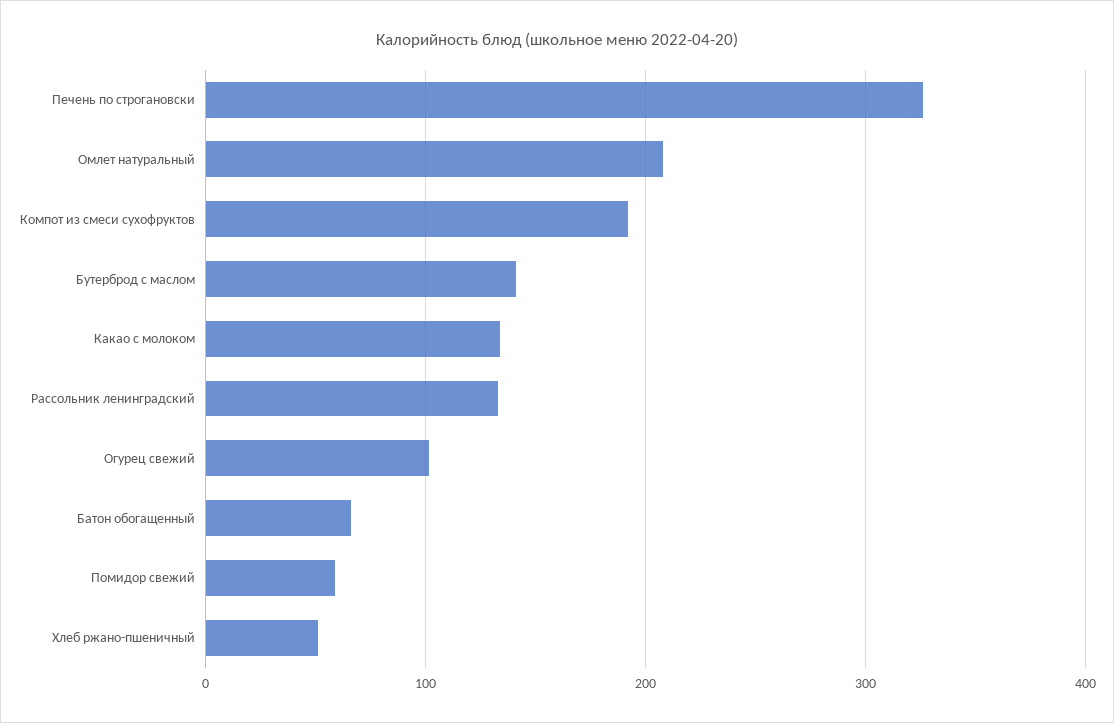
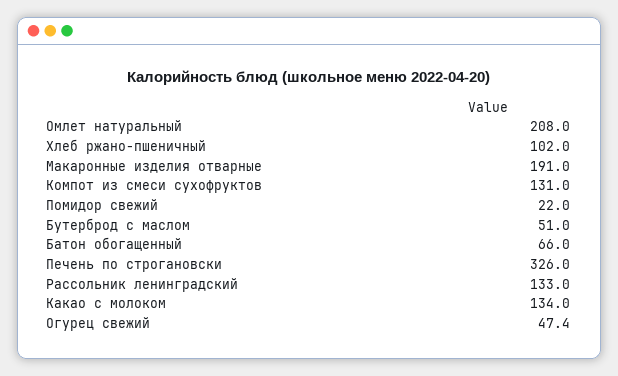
  {
    "Печень по строгановски": 326,
    "Омлет натуральный": 208,
-   "Компот из смеси сухофруктов": 190,
+   "Компот из смеси сухофруктов": 131,
-   "Бутерброд с маслом": 140,
+   "Бутерброд с маслом": 51,
    "Какао с молоком": 134,
    "Рассольник ленинградский": 133,
-   "Огурец свежий": 100,
+   "Огурец свежий": 47.4,
    "Батон обогащенный": 66,
-   "Помидор свежий": 60,
+   "Помидор свежий": 22,
-   "Хлеб ржано-пшеничный": 50
+   "Хлеб ржано-пшеничный": 102,
+   "Макаронные изделия отварные": 191
  }

